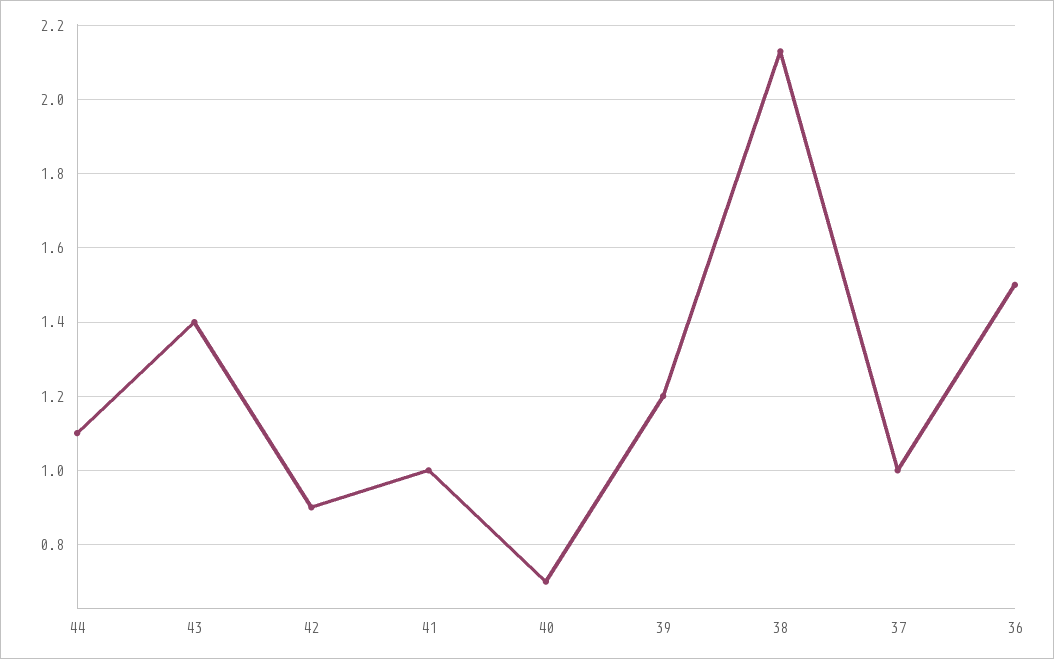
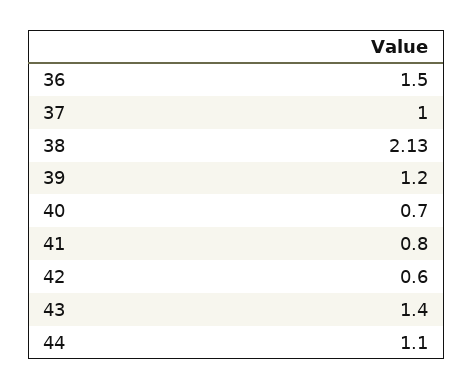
  {
    "44": 1.1,
    "43": 1.4,
-   "42": 0.9,
+   "42": 0.6,
-   "41": 1,
+   "41": 0.8,
    "40": 0.7,
    "39": 1.2,
    "38": 2.13,
    "37": 1,
    "36": 1.5
  }

